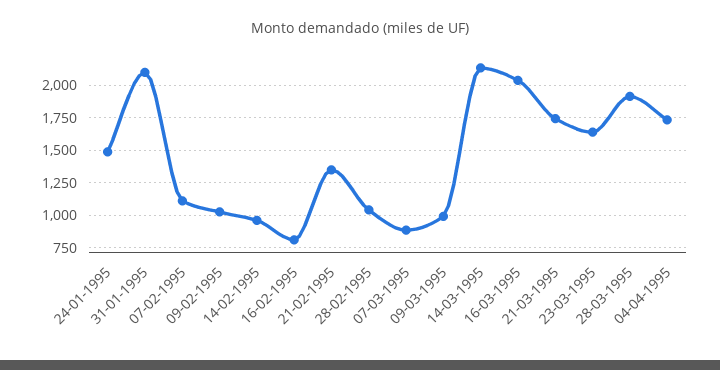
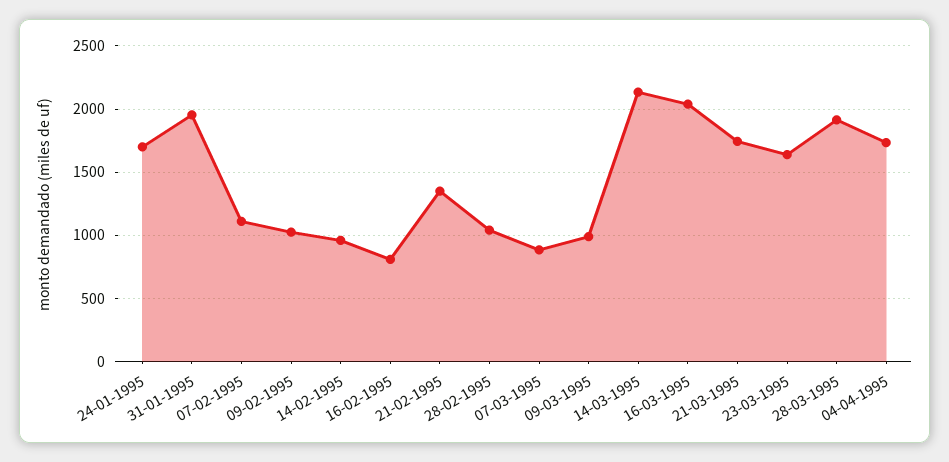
  {
-   "24-01-1995": 1500,
+   "24-01-1995": 1700,
-   "31-01-1995": 2100,
+   "31-01-1995": 1950,
    "07-02-1995": 1100,
    "09-02-1995": 1050,
    "14-02-1995": 950,
    "16-02-1995": 800,
    "21-02-1995": 1350,
    "28-02-1995": 1050,
    "07-03-1995": 900,
    "09-03-1995": 1000,
    "14-03-1995": 2150,
    "16-03-1995": 2050,
    "21-03-1995": 1750,
    "23-03-1995": 1650,
    "28-03-1995": 1900,
    "04-04-1995": 1750
  }

